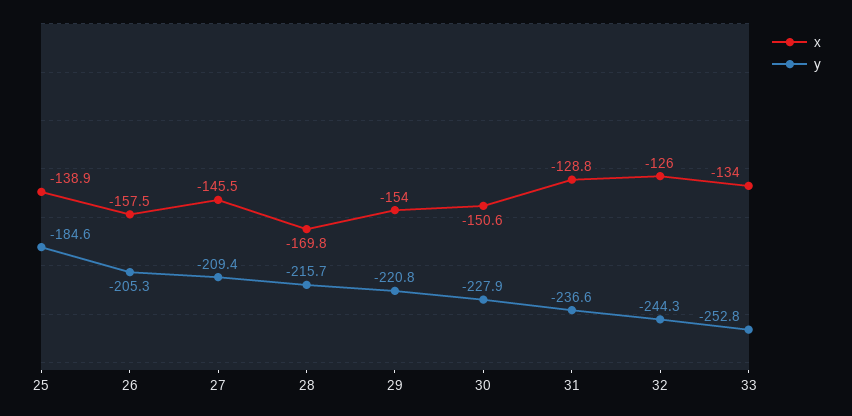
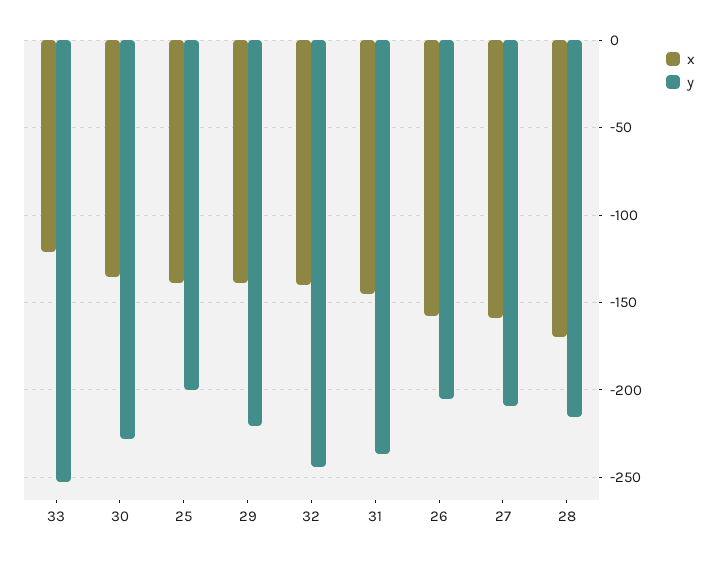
  {
    "x": {
      "25": -138.9,
      "26": -157.5,
-     "27": -145.5,
+     "27": -160,
      "28": -169.8,
-     "29": -154,
+     "29": -140,
-     "30": -150.6,
+     "30": -135,
-     "31": -128.8,
+     "31": -145,
-     "32": -126,
+     "32": -140,
-     "33": -134
+     "33": -120
    },
    "y": {
-     "25": -184.6,
+     "25": -200,
      "26": -205.3,
      "27": -209.4,
      "28": -215.7,
      "29": -220.8,
      "30": -227.9,
      "31": -236.6,
      "32": -244.3,
      "33": -252.8
    }
  }

